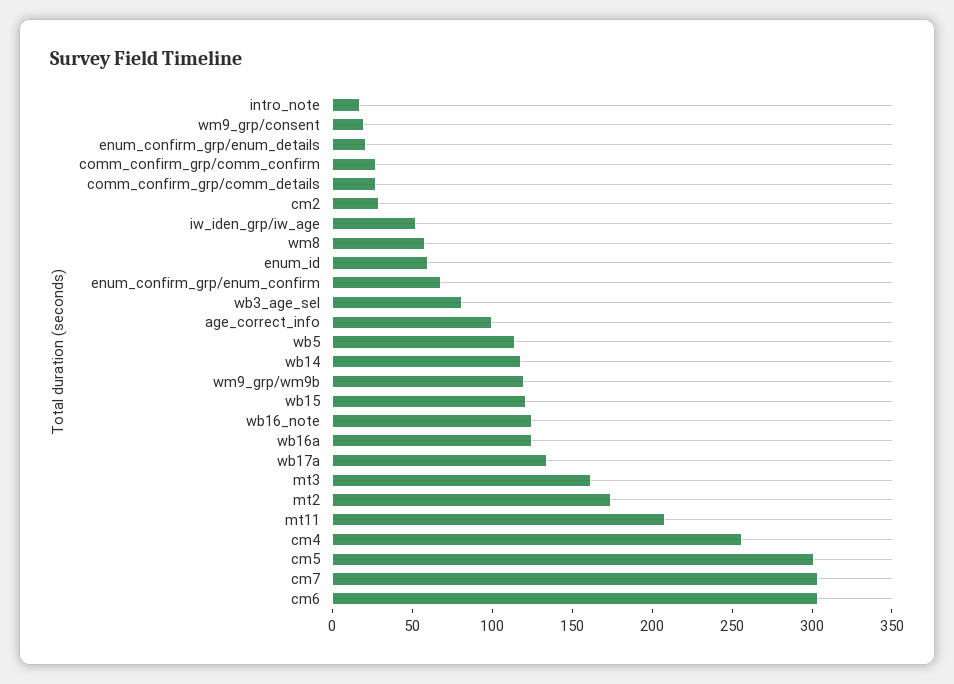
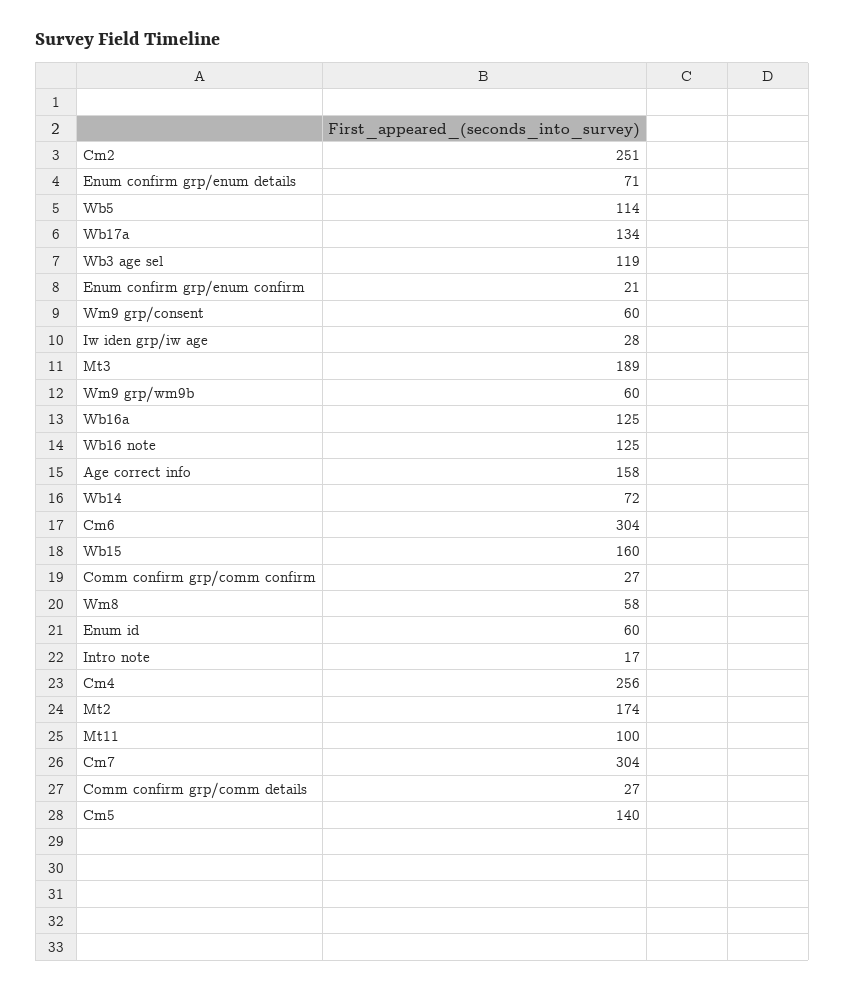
  {
    "intro_note": 17,
-   "wm9_grp/consent": 20,
+   "wm9_grp/consent": 60,
-   "enum_confirm_grp/enum_details": 20,
+   "enum_confirm_grp/enum_details": 71,
    "comm_confirm_grp/comm_confirm": 27,
    "comm_confirm_grp/comm_details": 27,
-   "cm2": 30,
+   "cm2": 251,
-   "iw_iden_grp/iw_age": 50,
+   "iw_iden_grp/iw_age": 28,
    "wm8": 58,
    "enum_id": 60,
-   "enum_confirm_grp/enum_confirm": 70,
+   "enum_confirm_grp/enum_confirm": 21,
-   "wb3_age_sel": 80,
+   "wb3_age_sel": 119,
-   "age_correct_info": 100,
+   "age_correct_info": 158,
    "wb5": 114,
-   "wb14": 120,
+   "wb14": 72,
-   "wm9_grp/wm9b": 120,
+   "wm9_grp/wm9b": 60,
-   "wb15": 120,
+   "wb15": 160,
    "wb16_note": 125,
    "wb16a": 125,
    "wb17a": 134,
-   "mt3": 160,
+   "mt3": 189,
    "mt2": 174,
-   "mt11": 210,
+   "mt11": 100,
    "cm4": 256,
-   "cm5": 300,
+   "cm5": 140,
    "cm7": 304,
    "cm6": 304
  }

